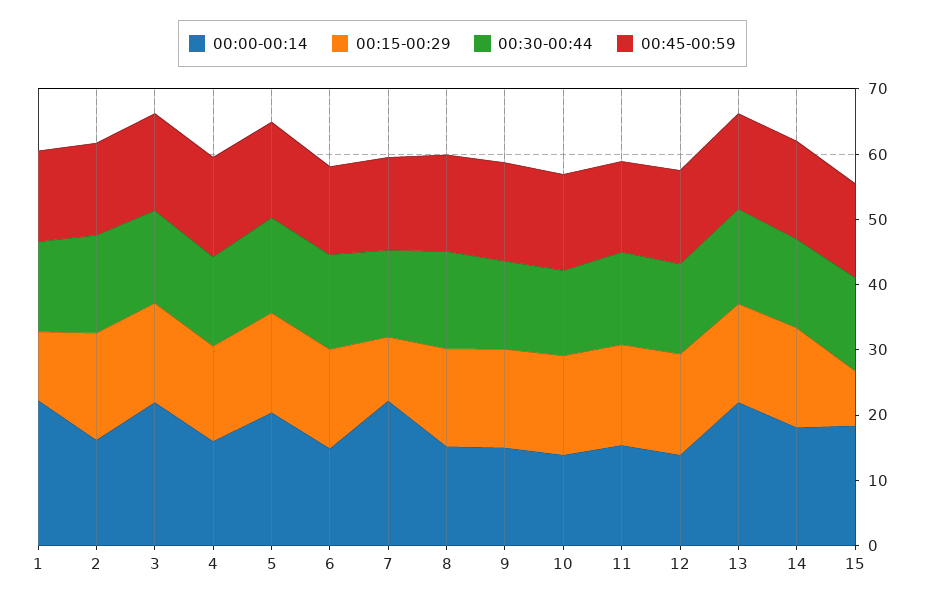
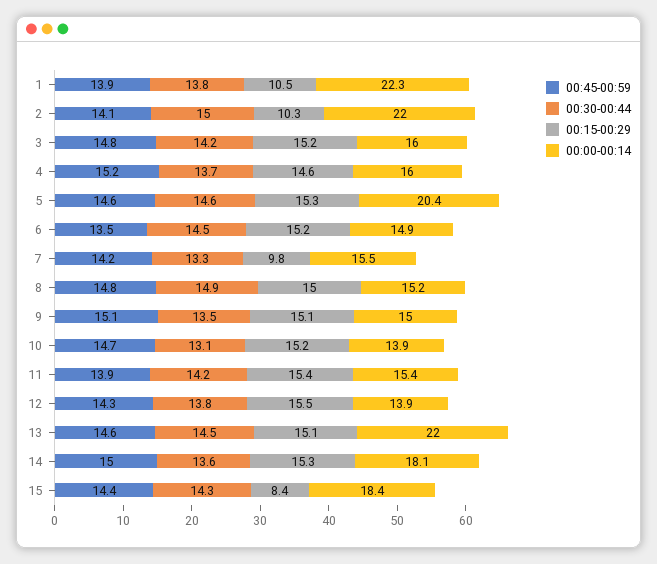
  {
    "00:00-00:14": {
      "1": 22.3,
-     "2": 16,
+     "2": 22,
-     "3": 22,
+     "3": 16,
      "4": 16,
      "5": 20.4,
      "6": 14.9,
-     "7": 22,
+     "7": 15.5,
      "8": 15.2,
      "9": 15,
      "10": 13.9,
      "11": 15.4,
      "12": 13.9,
      "13": 22,
      "14": 18.1,
      "15": 18.4
    },
    "00:15-00:29": {
      "1": 10.5,
-     "2": 16,
+     "2": 10.3,
      "3": 15.2,
      "4": 14.6,
      "5": 15.3,
      "6": 15.2,
      "7": 9.8,
      "8": 15,
      "9": 15.1,
      "10": 15.2,
      "11": 15.4,
      "12": 15.5,
      "13": 15.1,
      "14": 15.3,
      "15": 8.4
    },
    "00:30-00:44": {
      "1": 13.8,
      "2": 15,
      "3": 14.2,
      "4": 13.7,
      "5": 14.6,
      "6": 14.5,
      "7": 13.3,
      "8": 14.9,
      "9": 13.5,
      "10": 13.1,
      "11": 14.2,
      "12": 13.8,
      "13": 14.5,
      "14": 13.6,
      "15": 14.3
    },
    "00:45-00:59": {
      "1": 13.9,
      "2": 14.1,
      "3": 14.8,
      "4": 15.2,
      "5": 14.6,
      "6": 13.5,
      "7": 14.2,
      "8": 14.8,
      "9": 15.1,
      "10": 14.7,
      "11": 13.9,
      "12": 14.3,
      "13": 14.6,
      "14": 15,
      "15": 14.4
    }
  }

